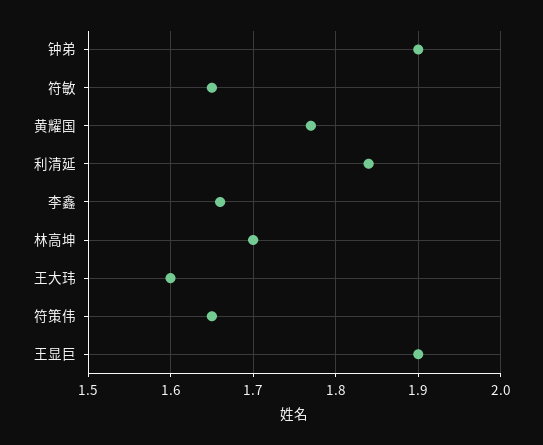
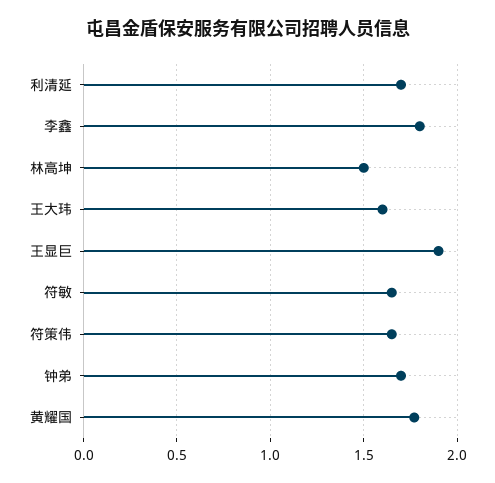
  {
-   "钟弟": 1.9,
+   "钟弟": 1.7,
    "符敏": 1.65,
    "黄耀国": 1.77,
-   "利清延": 1.84,
+   "利清延": 1.7,
-   "李鑫": 1.66,
+   "李鑫": 1.8,
-   "林高坤": 1.7,
+   "林高坤": 1.5,
    "王大玮": 1.6,
    "符策伟": 1.65,
    "王显巨": 1.9
  }

